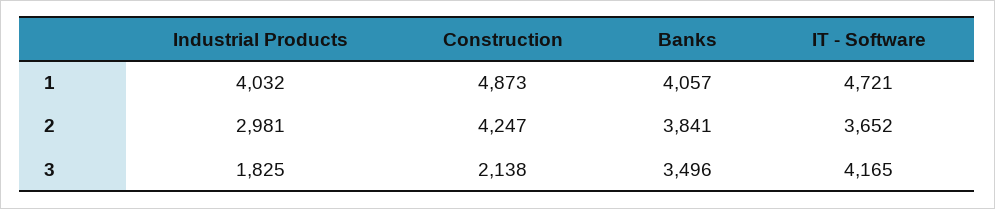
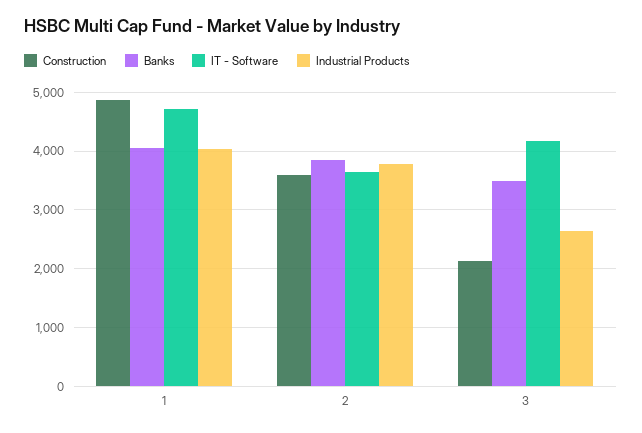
  {
    "Industrial Products": {
      "1": 4032,
-     "2": 2981,
+     "2": 3800,
-     "3": 1825
+     "3": 2600
    },
    "Construction": {
      "1": 4873,
-     "2": 4247,
+     "2": 3600,
      "3": 2138
    },
    "Banks": {
      "1": 4057,
      "2": 3841,
      "3": 3496
    },
    "IT - Software": {
      "1": 4721,
      "2": 3652,
      "3": 4165
    }
  }

